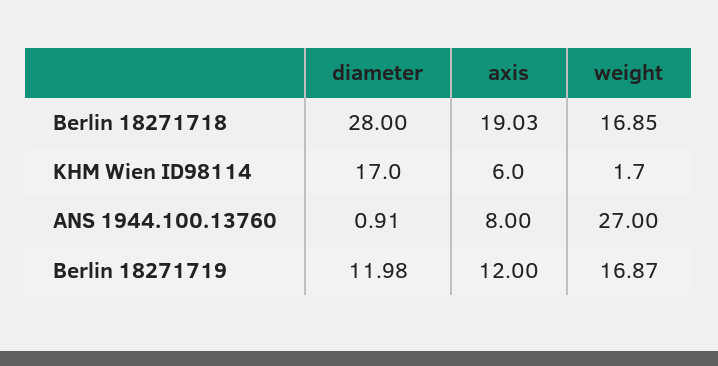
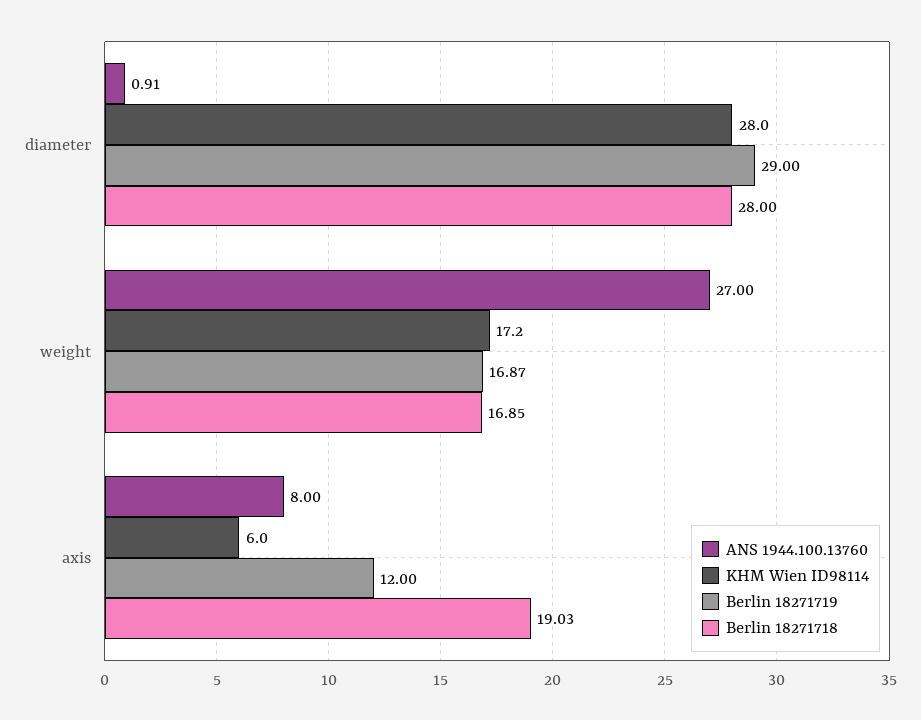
  {
    "Berlin 18271718": {
      "diameter": 28,
      "axis": 19.03,
      "weight": 16.85
    },
    "KHM Wien ID98114": {
-     "diameter": 17,
+     "diameter": 28,
      "axis": 6,
-     "weight": 1.7
+     "weight": 17.2
    },
    "ANS 1944.100.13760": {
      "diameter": 0.91,
      "axis": 8,
      "weight": 27
    },
    "Berlin 18271719": {
-     "diameter": 11.98,
+     "diameter": 29,
      "axis": 12,
      "weight": 16.87
    }
  }

